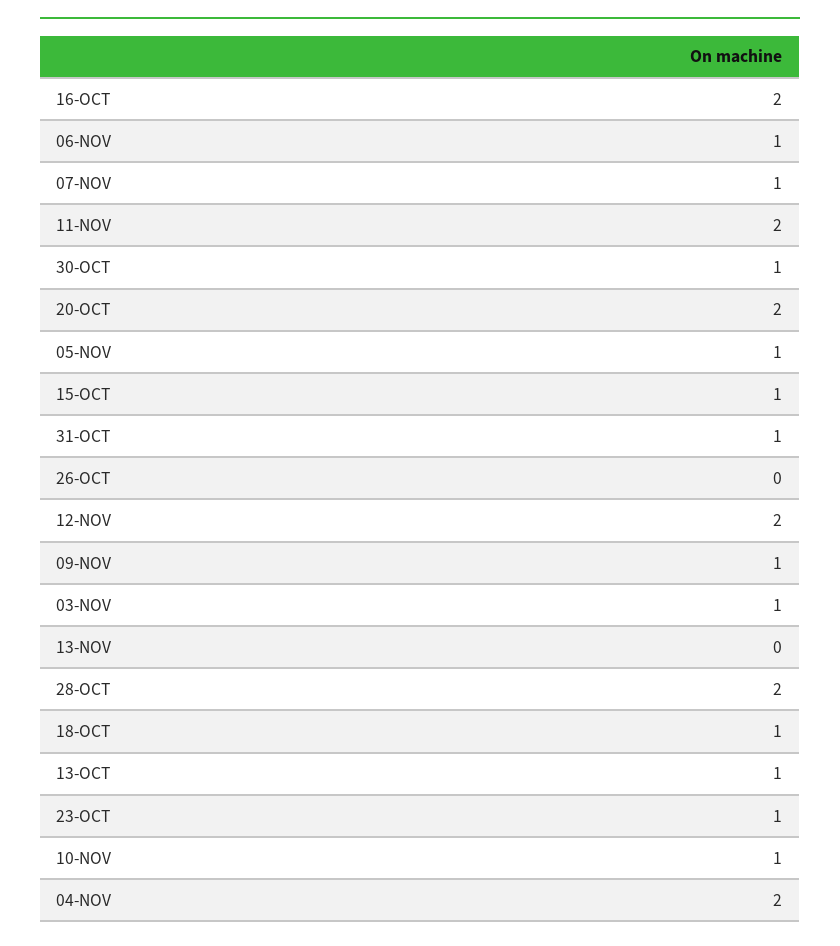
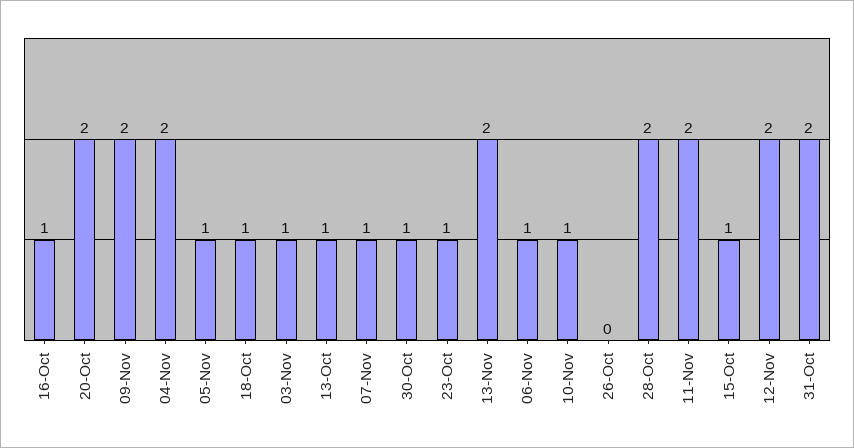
  {
-   "16-OCT": 2,
+   "16-OCT": 1,
    "06-NOV": 1,
    "07-NOV": 1,
    "11-NOV": 2,
    "30-OCT": 1,
    "20-OCT": 2,
    "05-NOV": 1,
    "15-OCT": 1,
-   "31-OCT": 1,
+   "31-OCT": 2,
    "26-OCT": 0,
    "12-NOV": 2,
-   "09-NOV": 1,
+   "09-NOV": 2,
    "03-NOV": 1,
-   "13-NOV": 0,
+   "13-NOV": 2,
    "28-OCT": 2,
    "18-OCT": 1,
    "13-OCT": 1,
    "23-OCT": 1,
    "10-NOV": 1,
    "04-NOV": 2
  }

